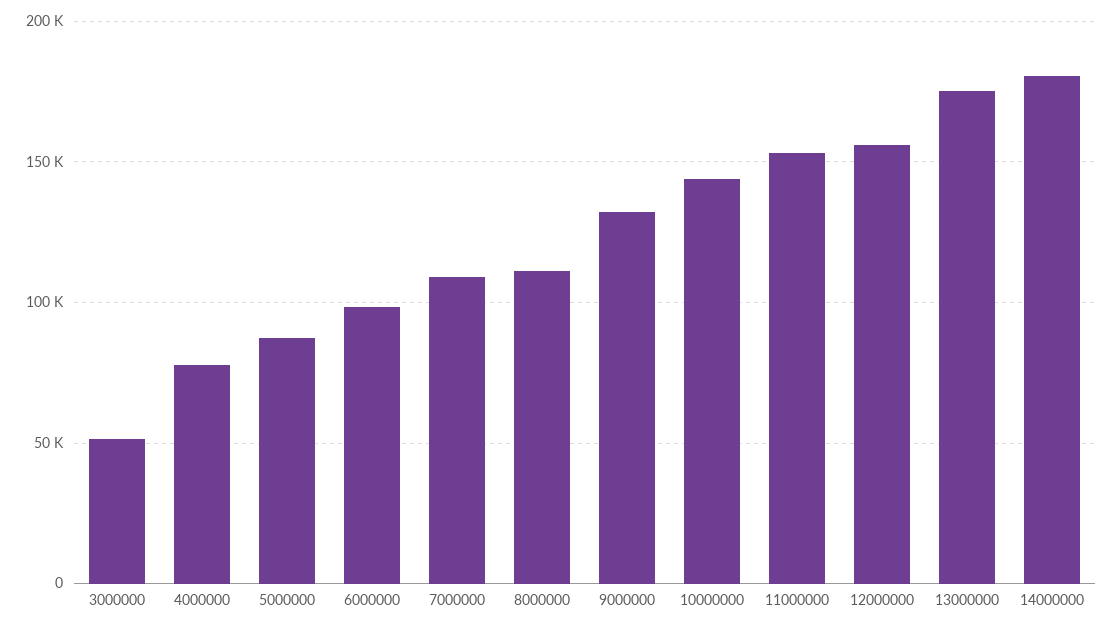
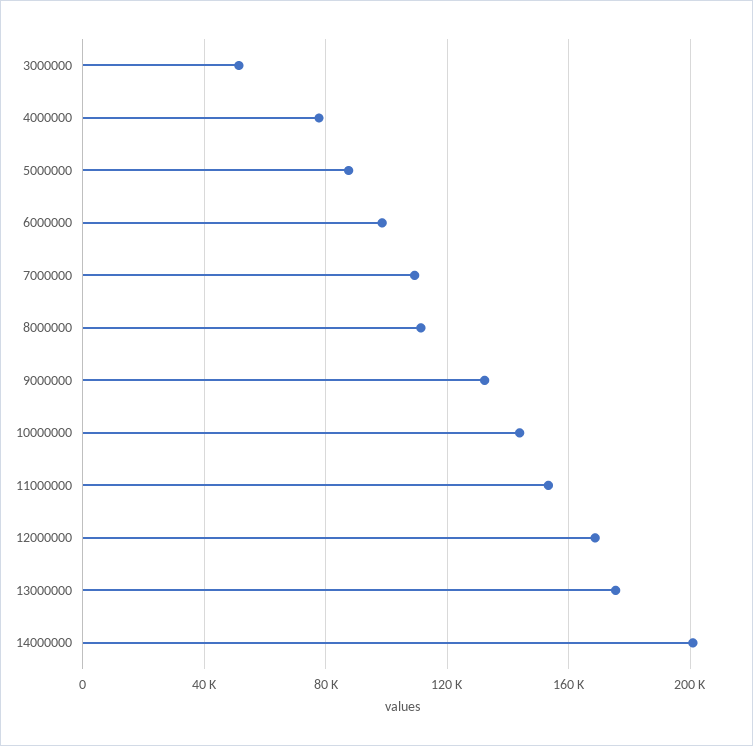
  {
    "3000000": 50000,
    "4000000": 80000,
    "5000000": 85000,
    "6000000": 100000,
    "7000000": 110000,
    "8000000": 110000,
    "9000000": 130000,
    "10000000": 145000,
    "11000000": 155000,
-   "12000000": 155000,
+   "12000000": 170000,
    "13000000": 175000,
-   "14000000": 180000
+   "14000000": 200000
  }

